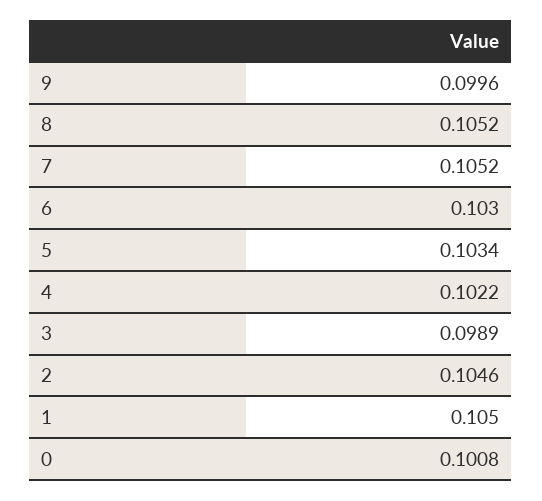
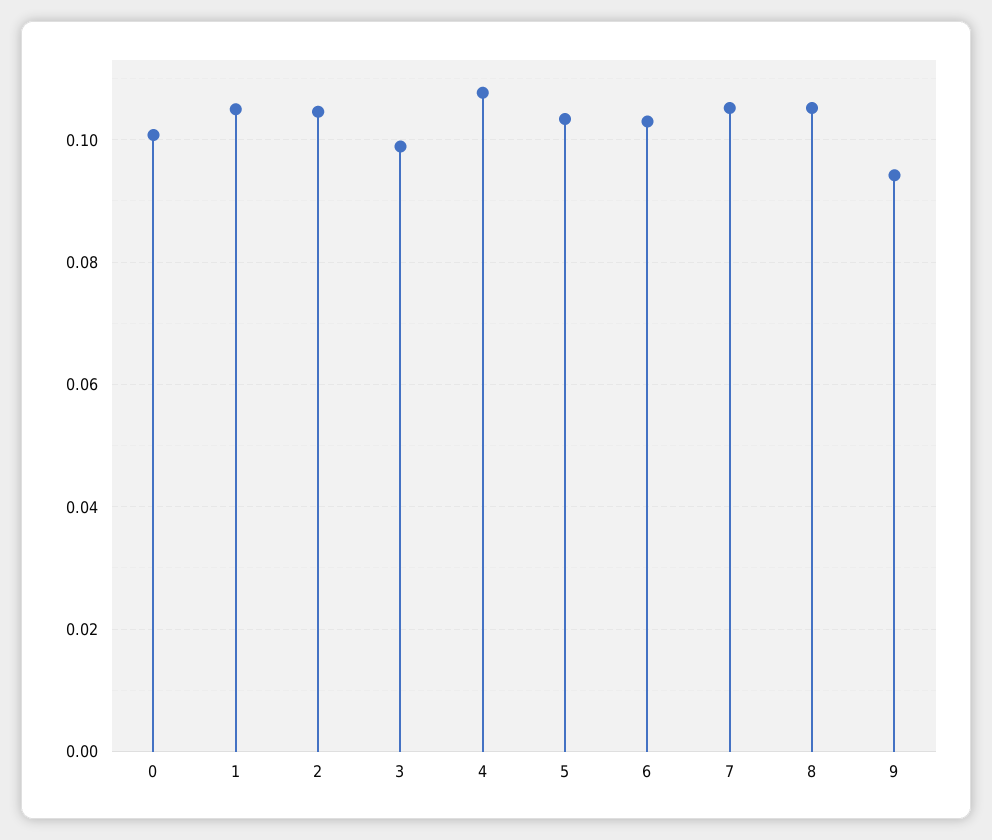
  {
-   "9": 0.0996,
+   "9": 0.094,
    "8": 0.1052,
    "7": 0.1052,
    "6": 0.103,
    "5": 0.1034,
-   "4": 0.1022,
+   "4": 0.108,
    "3": 0.0989,
    "2": 0.1046,
    "1": 0.105,
    "0": 0.1008
  }

